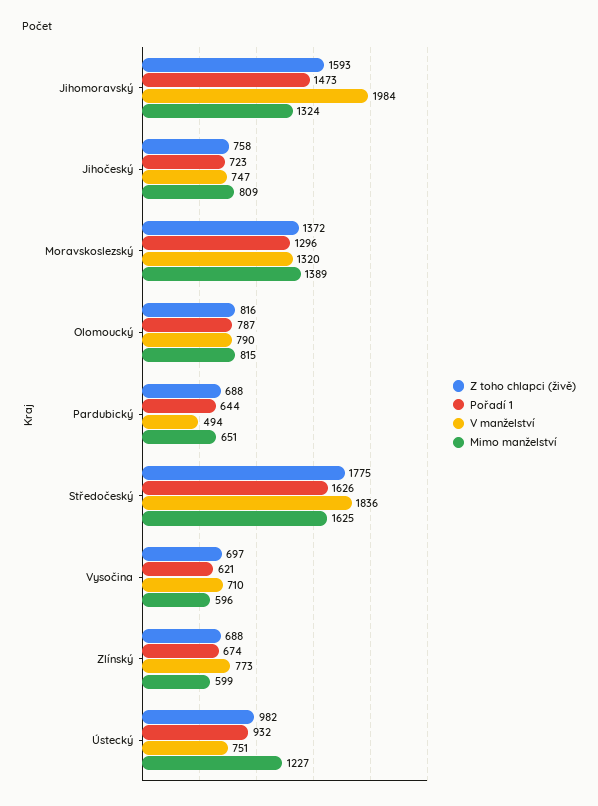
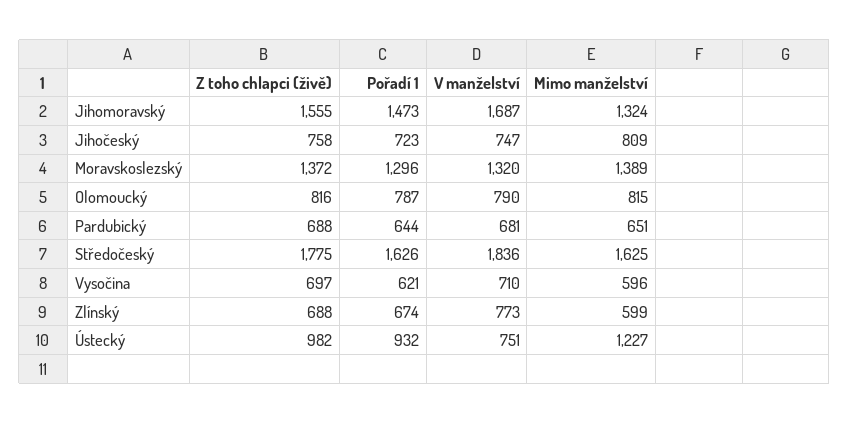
  {
    "Z toho chlapci (živě)": {
-     "Jihomoravský": 1593,
+     "Jihomoravský": 1555,
      "Jihočeský": 758,
      "Moravskoslezský": 1372,
      "Olomoucký": 816,
      "Pardubický": 688,
      "Středočeský": 1775,
      "Vysočina": 697,
      "Zlínský": 688,
      "Ústecký": 982
    },
    "Pořadí 1": {
      "Jihomoravský": 1473,
      "Jihočeský": 723,
      "Moravskoslezský": 1296,
      "Olomoucký": 787,
      "Pardubický": 644,
      "Středočeský": 1626,
      "Vysočina": 621,
      "Zlínský": 674,
      "Ústecký": 932
    },
    "V manželství": {
-     "Jihomoravský": 1984,
+     "Jihomoravský": 1687,
      "Jihočeský": 747,
      "Moravskoslezský": 1320,
      "Olomoucký": 790,
-     "Pardubický": 494,
+     "Pardubický": 681,
      "Středočeský": 1836,
      "Vysočina": 710,
      "Zlínský": 773,
      "Ústecký": 751
    },
    "Mimo manželství": {
      "Jihomoravský": 1324,
      "Jihočeský": 809,
      "Moravskoslezský": 1389,
      "Olomoucký": 815,
      "Pardubický": 651,
      "Středočeský": 1625,
      "Vysočina": 596,
      "Zlínský": 599,
      "Ústecký": 1227
    }
  }

